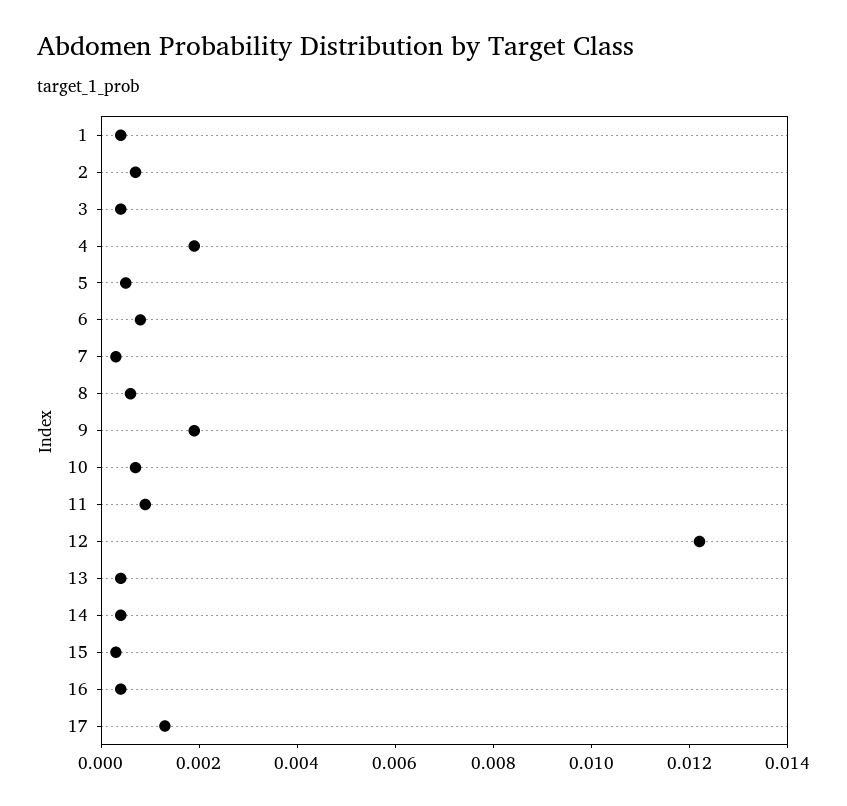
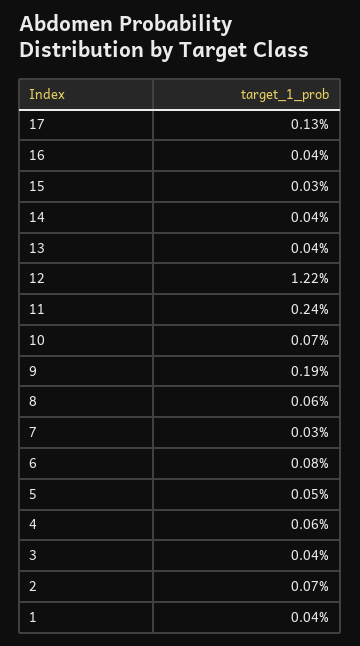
  {
    "1": 0.0004,
    "2": 0.0007,
    "3": 0.0004,
-   "4": 0.002,
+   "4": 0.0006,
    "5": 0.0005,
    "6": 0.0008,
    "7": 0.0003,
    "8": 0.0006,
    "9": 0.0019,
    "10": 0.0007,
-   "11": 0.001,
+   "11": 0.0024,
    "12": 0.0122,
    "13": 0.0004,
    "14": 0.0004,
    "15": 0.0003,
    "16": 0.0004,
    "17": 0.0013
  }

